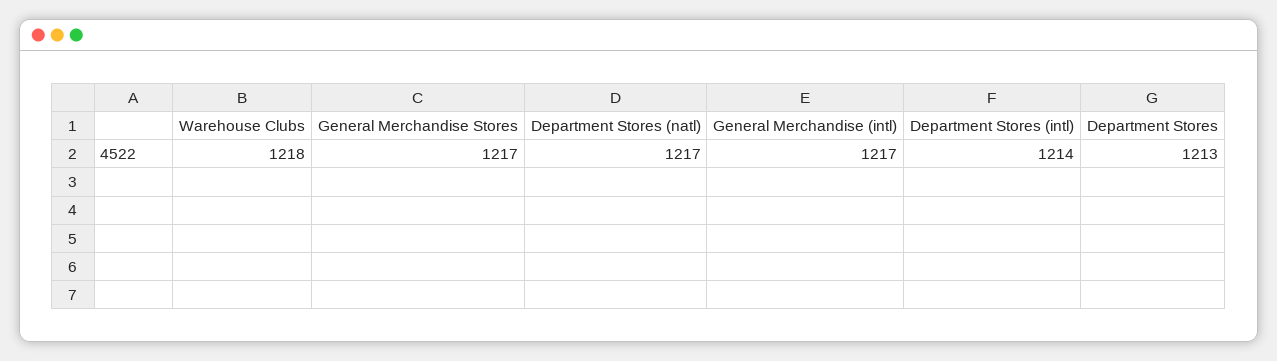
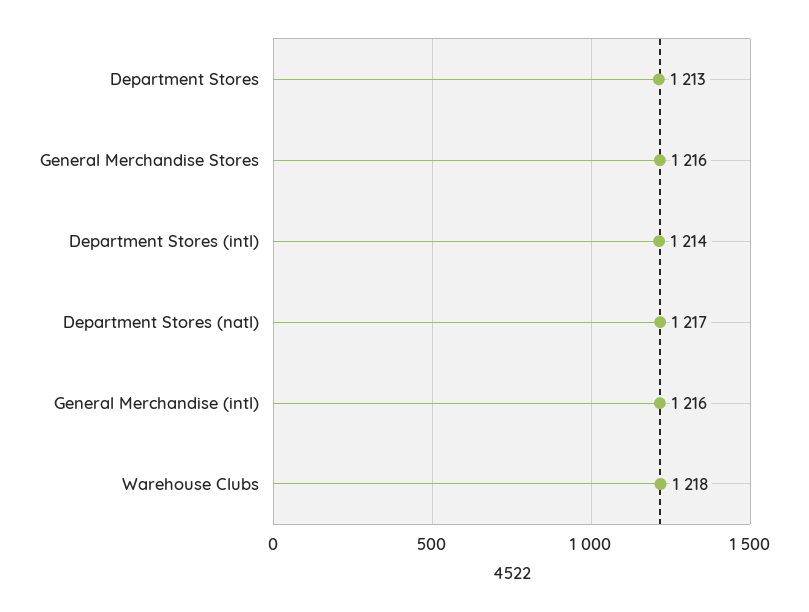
  {
    "Warehouse Clubs": 1218,
-   "General Merchandise Stores": 1217,
+   "General Merchandise Stores": 1216,
    "Department Stores (natl)": 1217,
-   "General Merchandise (intl)": 1217,
+   "General Merchandise (intl)": 1216,
    "Department Stores (intl)": 1214,
    "Department Stores": 1213
  }

